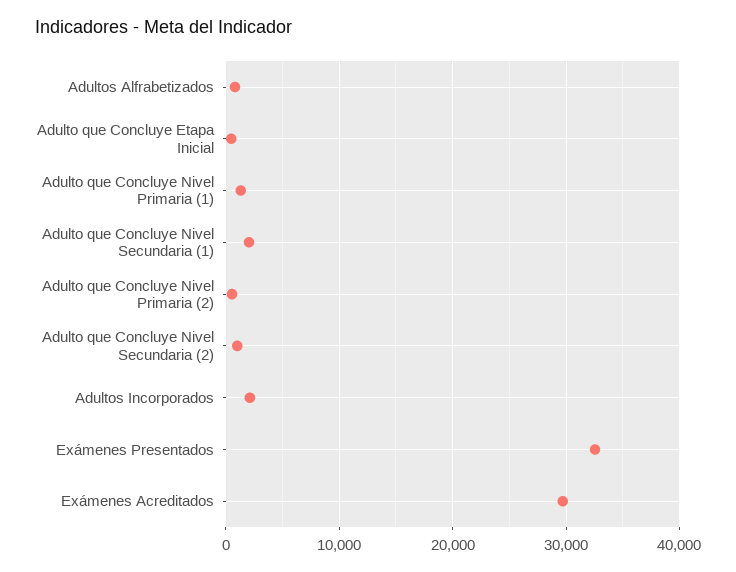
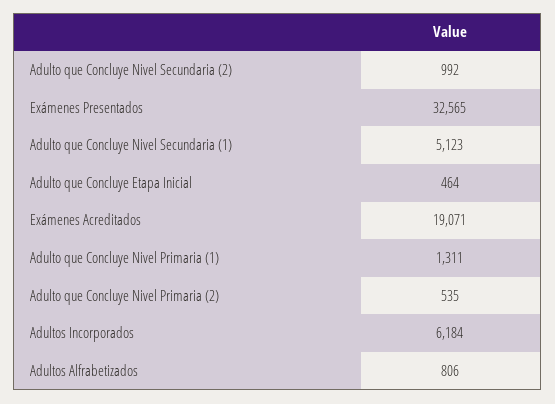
  {
    "Adultos Alfrabetizados": 806,
    "Adulto que Concluye Etapa Inicial": 464,
    "Adulto que Concluye Nivel Primaria (1)": 1311,
-   "Adulto que Concluye Nivel Secundaria (1)": 2000,
+   "Adulto que Concluye Nivel Secundaria (1)": 5123,
    "Adulto que Concluye Nivel Primaria (2)": 535,
    "Adulto que Concluye Nivel Secundaria (2)": 992,
-   "Adultos Incorporados": 2000,
+   "Adultos Incorporados": 6184,
    "Exámenes Presentados": 32565,
-   "Exámenes Acreditados": 30000
+   "Exámenes Acreditados": 19071
  }

